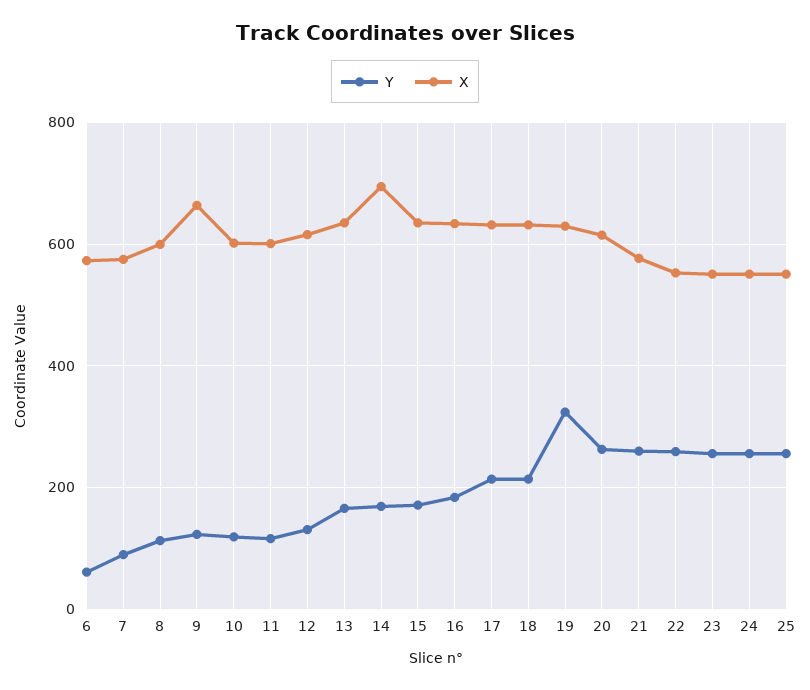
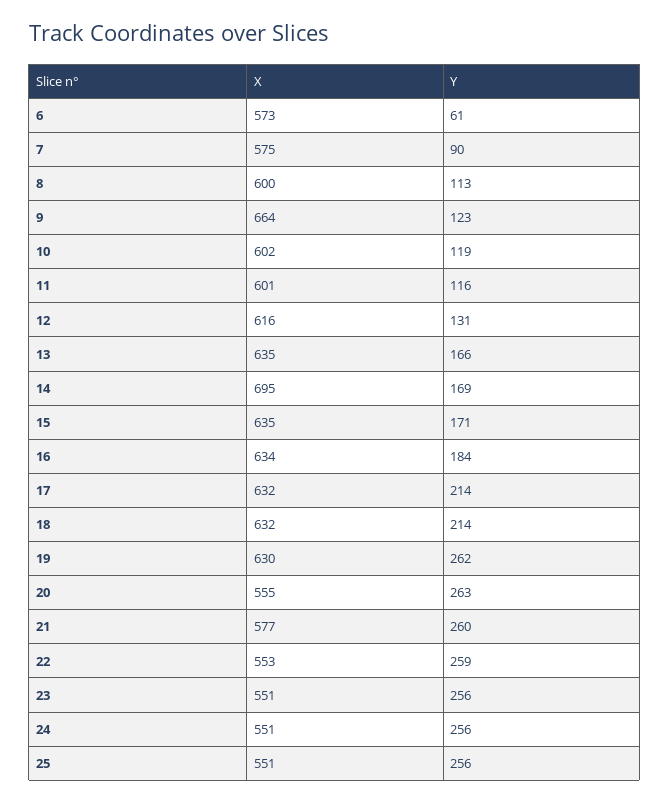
  {
    "Y": {
      "6": 61,
      "7": 90,
      "8": 113,
      "9": 123,
      "10": 119,
      "11": 116,
      "12": 131,
      "13": 166,
      "14": 169,
      "15": 171,
      "16": 184,
      "17": 214,
      "18": 214,
-     "19": 320,
+     "19": 262,
      "20": 263,
      "21": 260,
      "22": 259,
      "23": 256,
      "24": 256,
      "25": 256
    },
    "X": {
      "6": 573,
      "7": 575,
      "8": 600,
      "9": 664,
      "10": 602,
      "11": 601,
      "12": 616,
      "13": 635,
      "14": 695,
      "15": 635,
      "16": 634,
      "17": 632,
      "18": 632,
      "19": 630,
-     "20": 620,
+     "20": 555,
      "21": 577,
      "22": 553,
      "23": 551,
      "24": 551,
      "25": 551
    }
  }

